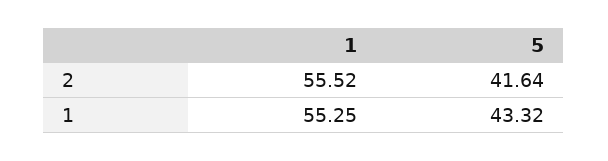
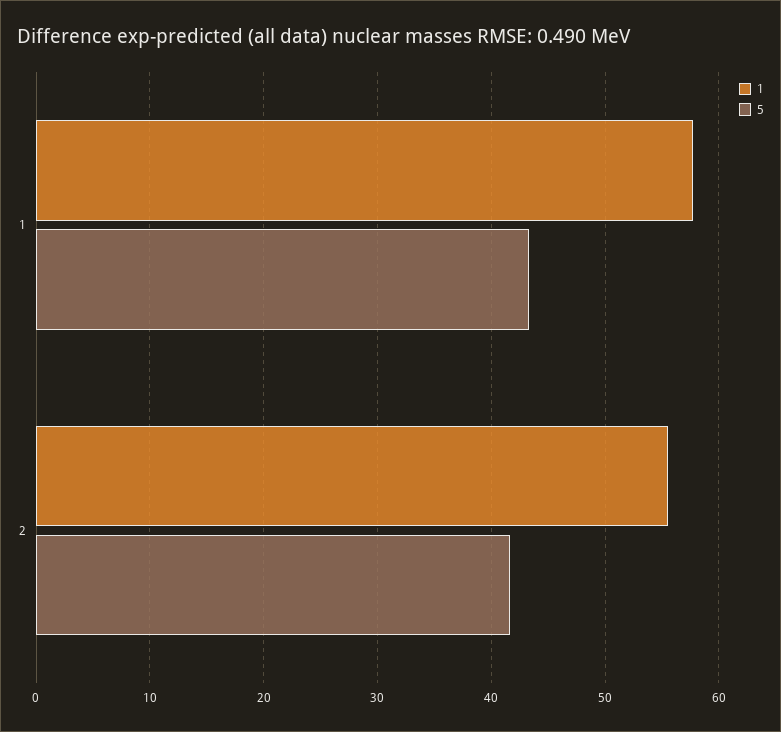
  {
    "1": {
      "2": 55.52,
-     "1": 55.25
+     "1": 58
    },
    "5": {
      "2": 41.64,
      "1": 43.32
    }
  }

